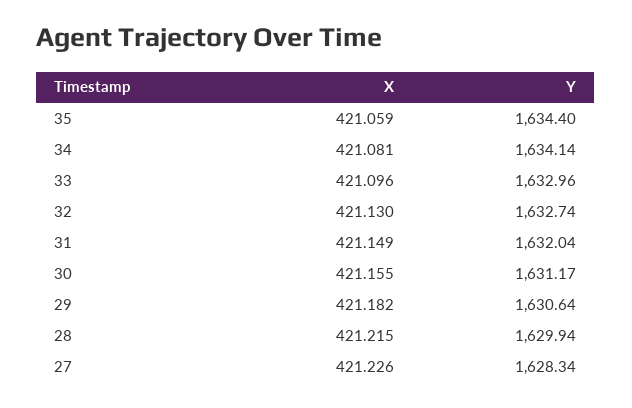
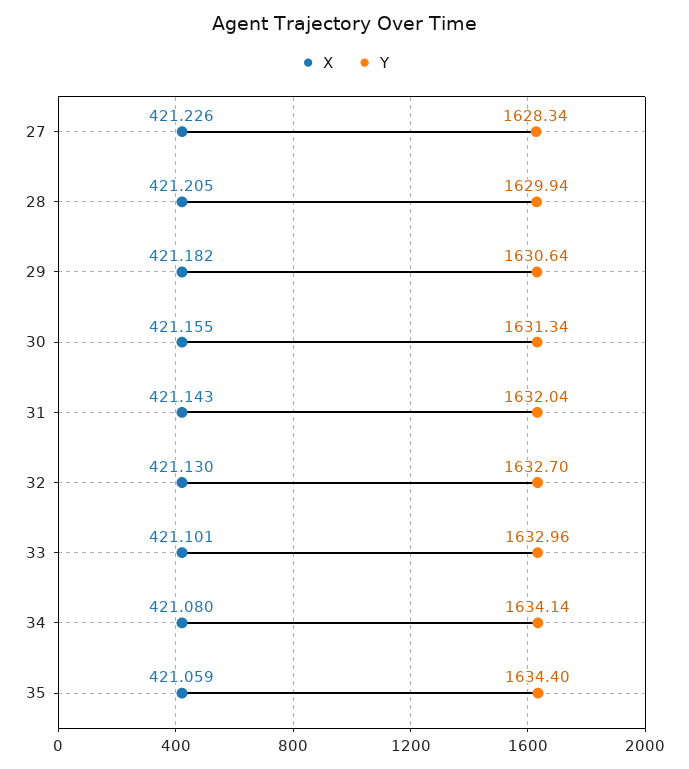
  {
    "X": {
      "35": 421.059,
-     "34": 421.081,
+     "34": 421.08,
-     "33": 421.096,
+     "33": 421.101,
      "32": 421.13,
-     "31": 421.149,
+     "31": 421.143,
      "30": 421.155,
      "29": 421.182,
-     "28": 421.215,
+     "28": 421.205,
      "27": 421.226
    },
    "Y": {
      "35": 1634.4,
      "34": 1634.14,
      "33": 1632.96,
-     "32": 1632.74,
+     "32": 1632.7,
      "31": 1632.04,
-     "30": 1631.17,
+     "30": 1631.34,
      "29": 1630.64,
      "28": 1629.94,
      "27": 1628.34
    }
  }

